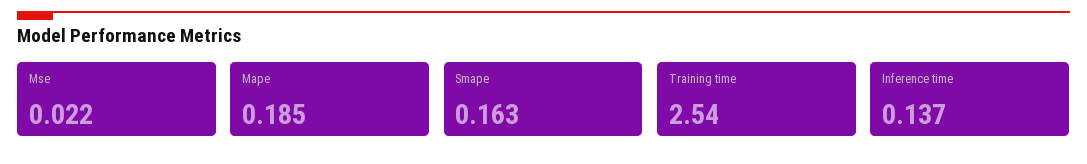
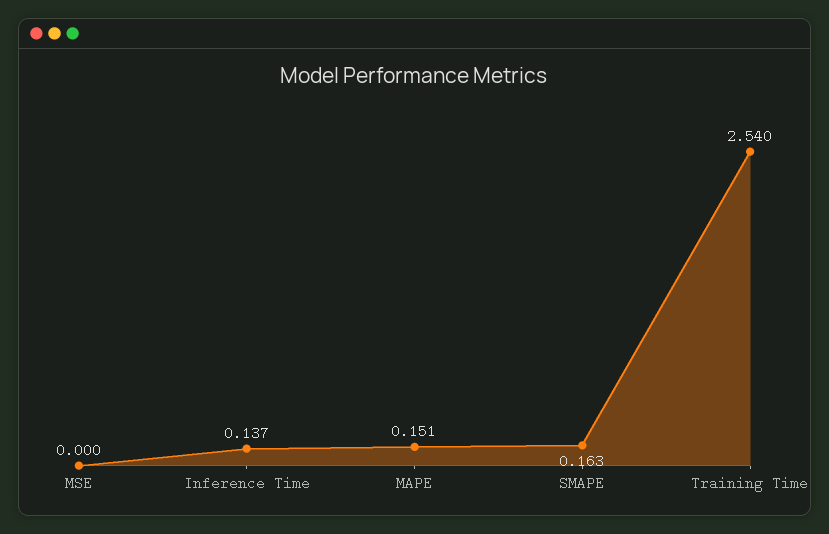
  {
-   "Mse": 0.022,
+   "Mse": 0,
-   "Mape": 0.185,
+   "Mape": 0.151,
    "Smape": 0.163,
    "Training time": 2.54,
    "Inference time": 0.137
  }

